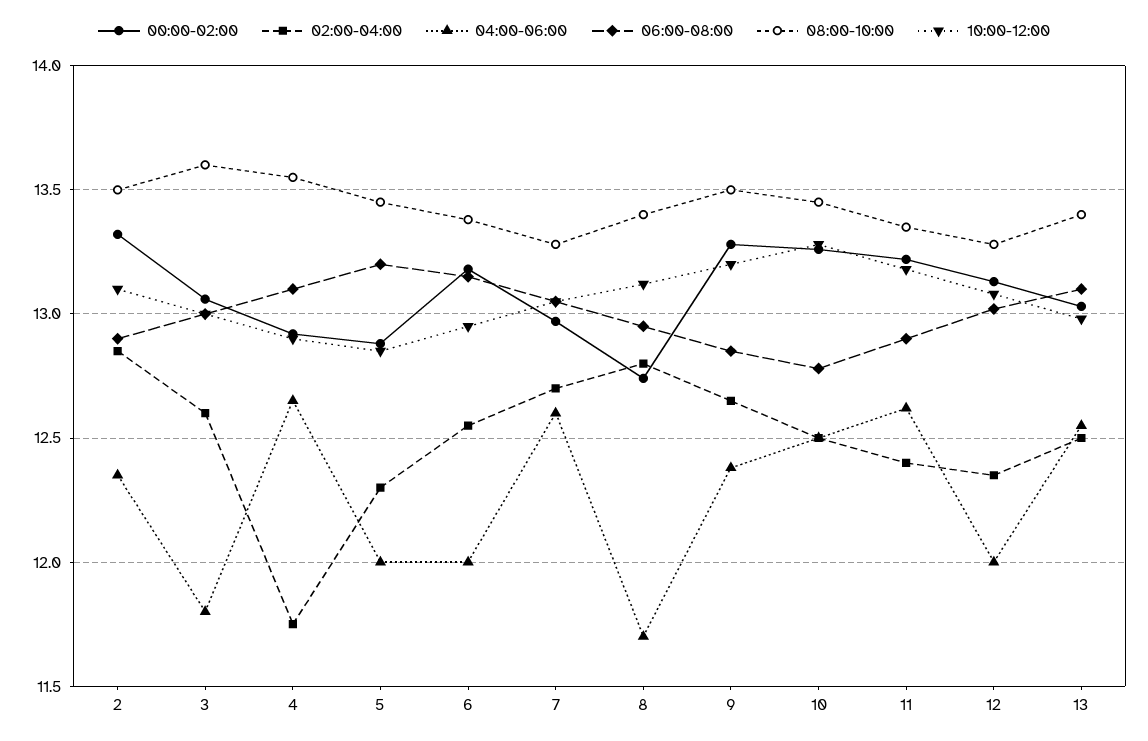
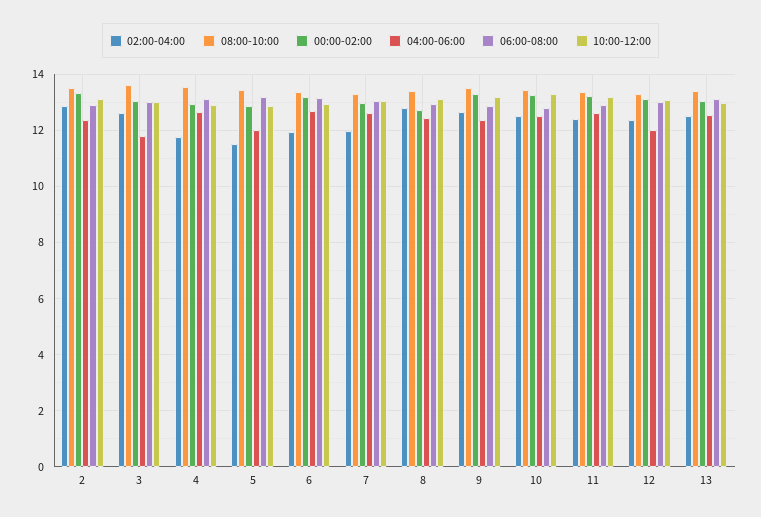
  {
    "00:00-02:00": {
      "2": 13.3,
      "3": 13.05,
      "4": 12.9,
      "5": 12.9,
      "6": 13.2,
      "7": 12.95,
      "8": 12.75,
      "9": 13.3,
      "10": 13.25,
      "11": 13.2,
      "12": 13.15,
      "13": 13.05
    },
    "02:00-04:00": {
      "2": 12.85,
      "3": 12.6,
      "4": 11.75,
-     "5": 12.3,
+     "5": 11.5,
-     "6": 12.55,
+     "6": 12,
-     "7": 12.7,
+     "7": 12,
      "8": 12.8,
      "9": 12.65,
      "10": 12.5,
      "11": 12.4,
      "12": 12.35,
      "13": 12.5
    },
    "04:00-06:00": {
      "2": 12.35,
      "3": 11.8,
      "4": 12.65,
      "5": 12,
-     "6": 12,
+     "6": 12.75,
      "7": 12.6,
-     "8": 11.7,
+     "8": 12.5,
      "9": 12.4,
      "10": 12.5,
      "11": 12.6,
      "12": 12,
      "13": 12.55
    },
    "06:00-08:00": {
      "2": 12.9,
      "3": 13,
      "4": 13.1,
      "5": 13.2,
      "6": 13.15,
      "7": 13.05,
      "8": 12.95,
      "9": 12.85,
      "10": 12.8,
      "11": 12.9,
      "12": 13,
      "13": 13.1
    },
    "08:00-10:00": {
      "2": 13.5,
      "3": 13.6,
      "4": 13.55,
      "5": 13.45,
      "6": 13.4,
      "7": 13.3,
      "8": 13.4,
      "9": 13.5,
      "10": 13.45,
      "11": 13.35,
      "12": 13.3,
      "13": 13.4
    },
    "10:00-12:00": {
      "2": 13.1,
      "3": 13,
      "4": 12.9,
      "5": 12.85,
      "6": 12.95,
      "7": 13.05,
      "8": 13.1,
      "9": 13.2,
      "10": 13.3,
      "11": 13.2,
      "12": 13.1,
      "13": 13
    }
  }

